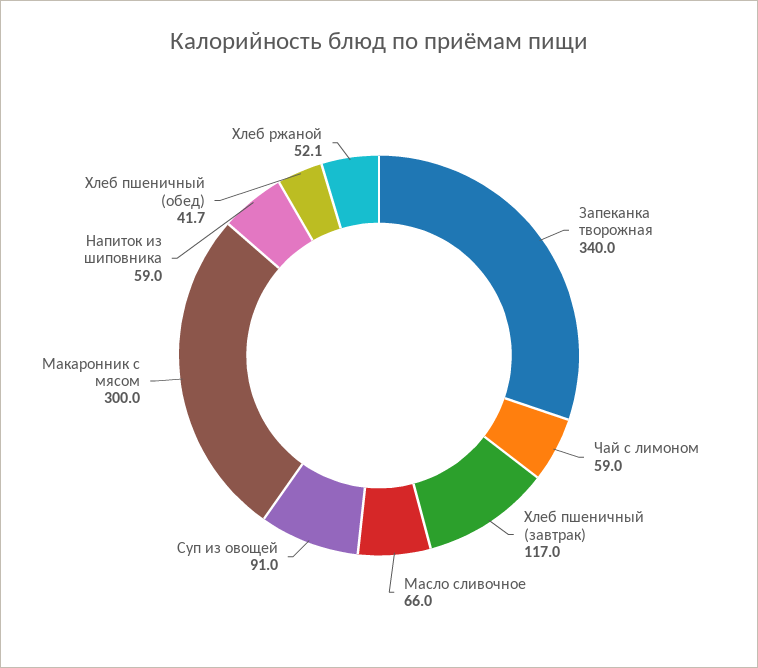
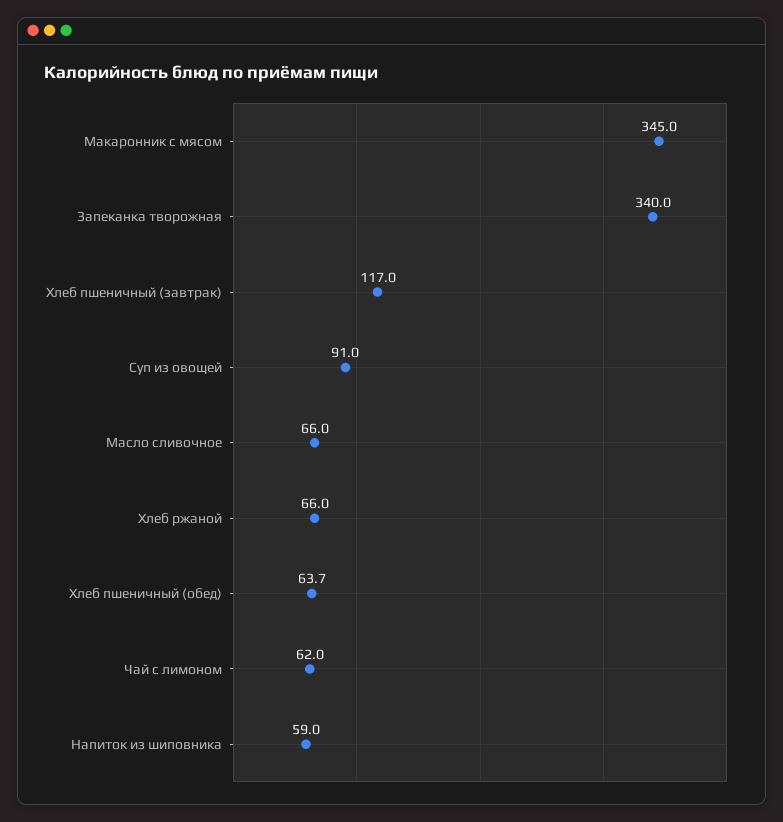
  {
    "Запеканка творожная": 340,
-   "Чай с лимоном": 59,
+   "Чай с лимоном": 62,
    "Хлеб пшеничный (завтрак)": 117,
    "Масло сливочное": 66,
    "Суп из овощей": 91,
-   "Макаронник с мясом": 300,
+   "Макаронник с мясом": 345,
    "Напиток из шиповника": 59,
-   "Хлеб пшеничный (обед)": 41.7,
+   "Хлеб пшеничный (обед)": 63.7,
-   "Хлеб ржаной": 52.1
+   "Хлеб ржаной": 66
  }

